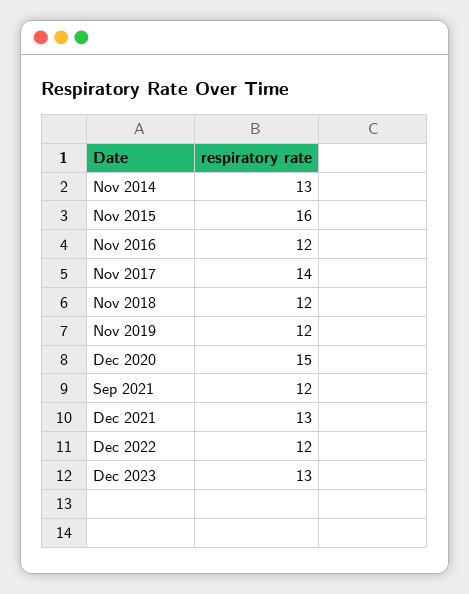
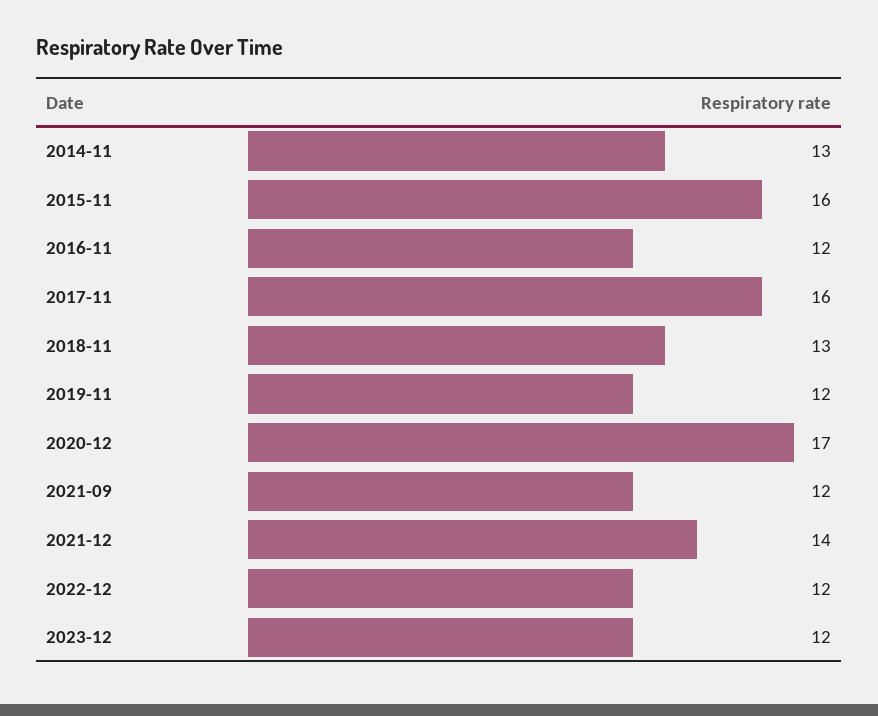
  {
    "Nov 2014": 13,
    "Nov 2015": 16,
    "Nov 2016": 12,
-   "Nov 2017": 14,
+   "Nov 2017": 16,
-   "Nov 2018": 12,
+   "Nov 2018": 13,
    "Nov 2019": 12,
-   "Dec 2020": 15,
+   "Dec 2020": 17,
    "Sep 2021": 12,
-   "Dec 2021": 13,
+   "Dec 2021": 14,
    "Dec 2022": 12,
-   "Dec 2023": 13
+   "Dec 2023": 12
  }

